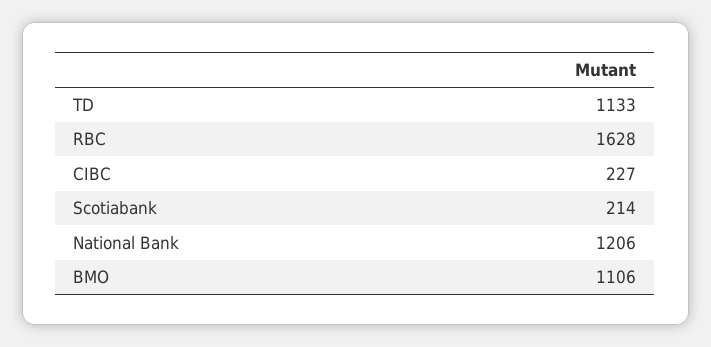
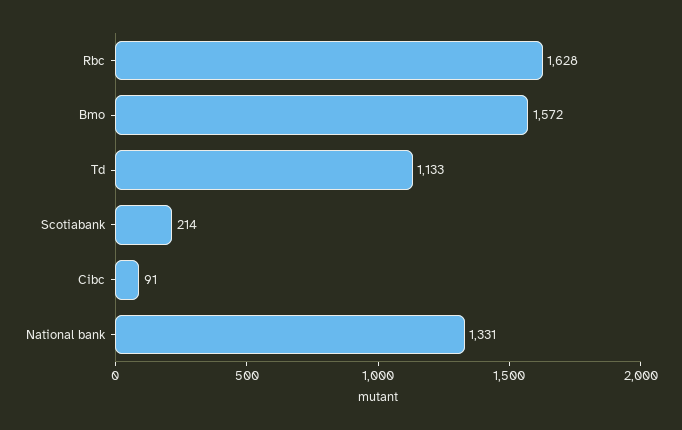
  {
    "TD": 1133,
    "RBC": 1628,
-   "CIBC": 227,
+   "CIBC": 91,
    "Scotiabank": 214,
-   "National Bank": 1206,
+   "National Bank": 1331,
-   "BMO": 1106
+   "BMO": 1572
  }

